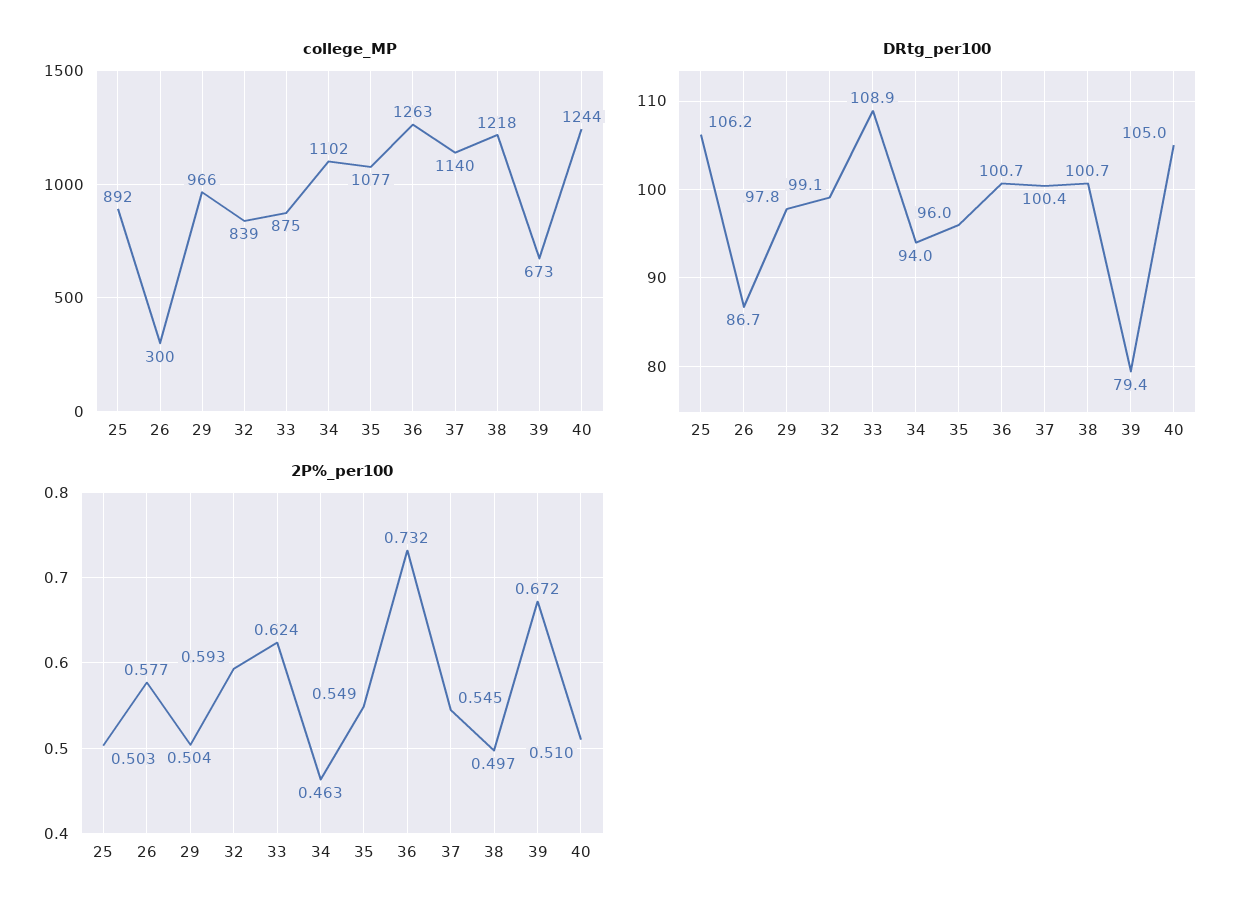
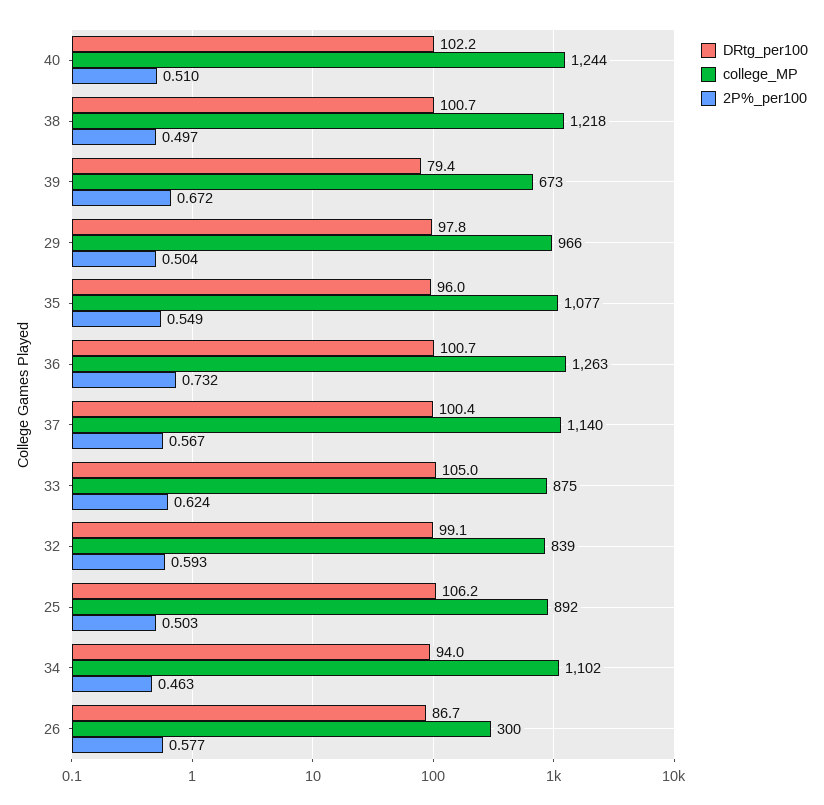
  {
    "college_MP": {
      "25": 892,
      "26": 300,
      "29": 966,
      "32": 839,
      "33": 875,
      "34": 1102,
      "35": 1077,
      "36": 1263,
      "37": 1140,
      "38": 1218,
      "39": 673,
      "40": 1244
    },
    "DRtg_per100": {
      "25": 106.2,
      "26": 86.7,
      "29": 97.8,
      "32": 99.1,
-     "33": 108.9,
+     "33": 105,
      "34": 94,
      "35": 96,
      "36": 100.7,
      "37": 100.4,
      "38": 100.7,
      "39": 79.4,
-     "40": 105
+     "40": 102.2
    },
    "2P%_per100": {
      "25": 0.503,
      "26": 0.577,
      "29": 0.504,
      "32": 0.593,
      "33": 0.624,
      "34": 0.463,
      "35": 0.549,
      "36": 0.732,
-     "37": 0.545,
+     "37": 0.567,
      "38": 0.497,
      "39": 0.672,
      "40": 0.51
    }
  }

